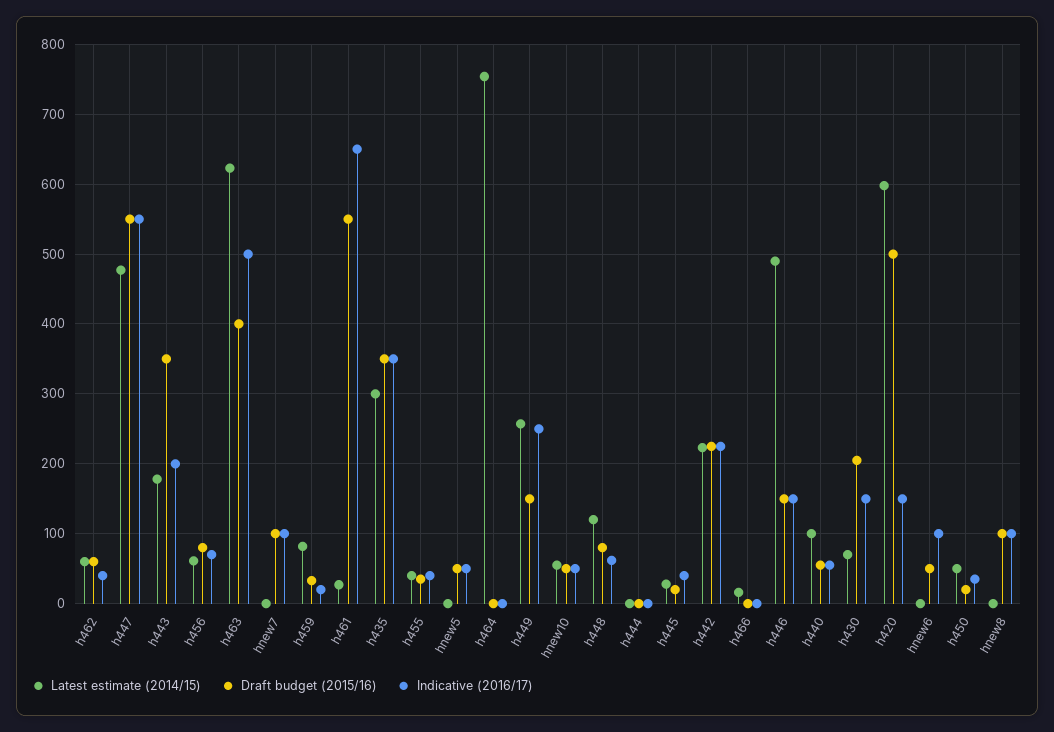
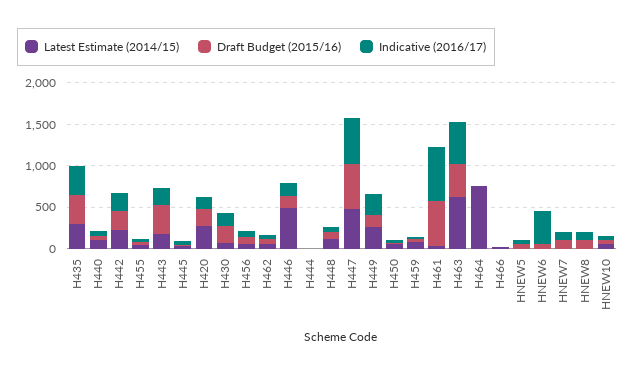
  {
    "Latest estimate (2014/15)": {
      "h462": 60,
      "h447": 480,
      "h443": 180,
      "h456": 60,
      "h463": 620,
      "hnew7": 0,
      "h459": 80,
      "h461": 30,
      "h435": 300,
      "h455": 40,
      "hnew5": 0,
      "h464": 750,
      "h449": 260,
      "hnew10": 60,
      "h448": 120,
      "h444": 0,
      "h445": 30,
      "h442": 220,
      "h466": 20,
      "h446": 490,
      "h440": 100,
      "h430": 70,
-     "h420": 600,
+     "h420": 300,
      "hnew6": 0,
      "h450": 50,
      "hnew8": 0
    },
    "Draft budget (2015/16)": {
      "h462": 60,
      "h447": 550,
      "h443": 350,
      "h456": 80,
      "h463": 400,
      "hnew7": 100,
      "h459": 30,
      "h461": 550,
      "h435": 350,
      "h455": 40,
      "hnew5": 50,
      "h464": 0,
      "h449": 150,
      "hnew10": 50,
      "h448": 80,
      "h444": 0,
      "h445": 20,
      "h442": 230,
      "h466": 0,
      "h446": 150,
      "h440": 60,
      "h430": 210,
-     "h420": 500,
+     "h420": 200,
      "hnew6": 50,
      "h450": 20,
      "hnew8": 100
    },
    "Indicative (2016/17)": {
      "h462": 40,
      "h447": 550,
      "h443": 200,
      "h456": 70,
      "h463": 500,
      "hnew7": 100,
      "h459": 20,
      "h461": 650,
      "h435": 350,
      "h455": 40,
      "hnew5": 50,
      "h464": 0,
      "h449": 250,
      "hnew10": 50,
      "h448": 60,
      "h444": 0,
      "h445": 40,
      "h442": 230,
      "h466": 0,
      "h446": 150,
      "h440": 60,
      "h430": 150,
      "h420": 150,
-     "hnew6": 100,
+     "hnew6": 400,
      "h450": 40,
      "hnew8": 100
    }
  }

